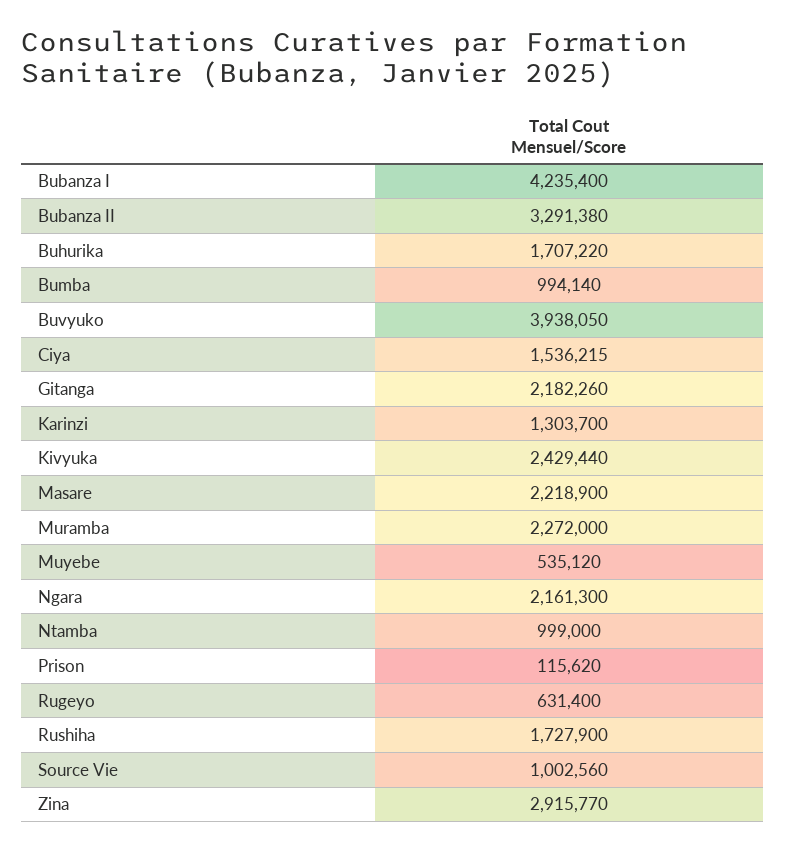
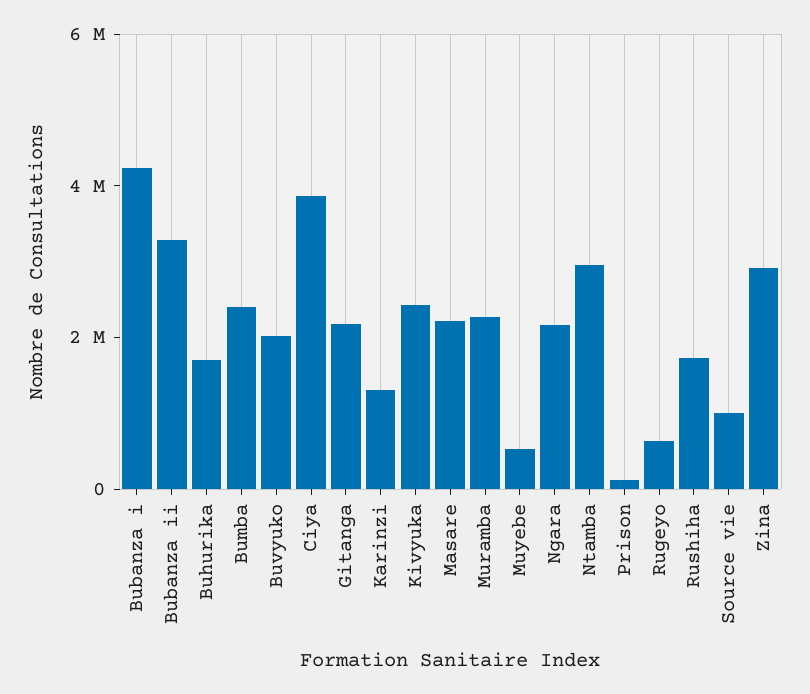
  {
    "Bubanza I": 4235400,
    "Bubanza II": 3291380,
    "Buhurika": 1707220,
-   "Bumba": 994140,
+   "Bumba": 2500000,
-   "Buvyuko": 3938050,
+   "Buvyuko": 2000000,
-   "Ciya": 1536215,
+   "Ciya": 4000000,
    "Gitanga": 2182260,
    "Karinzi": 1303700,
    "Kivyuka": 2429440,
    "Masare": 2218900,
    "Muramba": 2272000,
    "Muyebe": 535120,
    "Ngara": 2161300,
-   "Ntamba": 999000,
+   "Ntamba": 3000000,
    "Prison": 115620,
    "Rugeyo": 631400,
    "Rushiha": 1727900,
    "Source Vie": 1002560,
    "Zina": 2915770
  }

